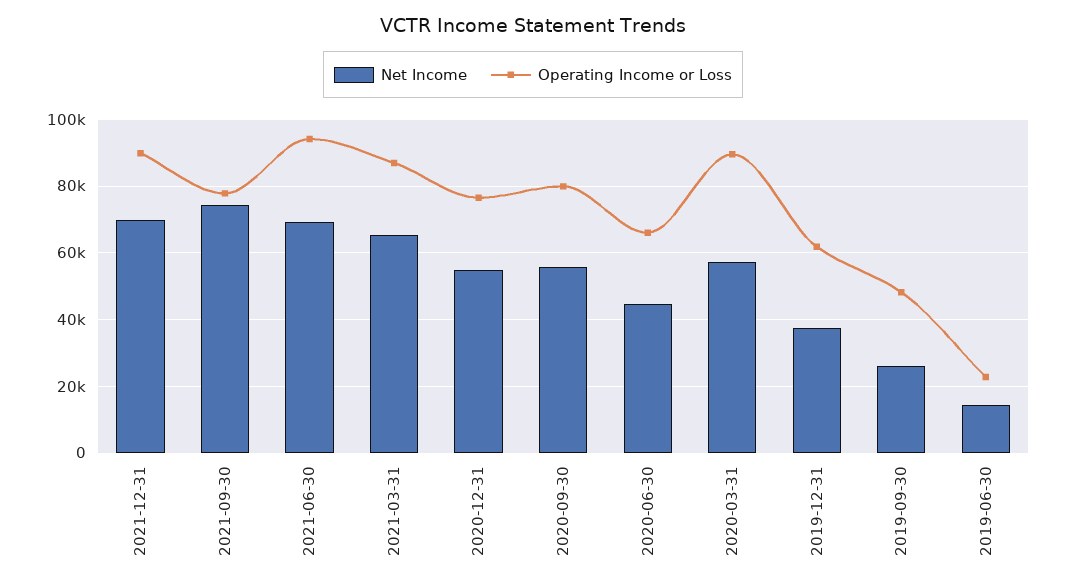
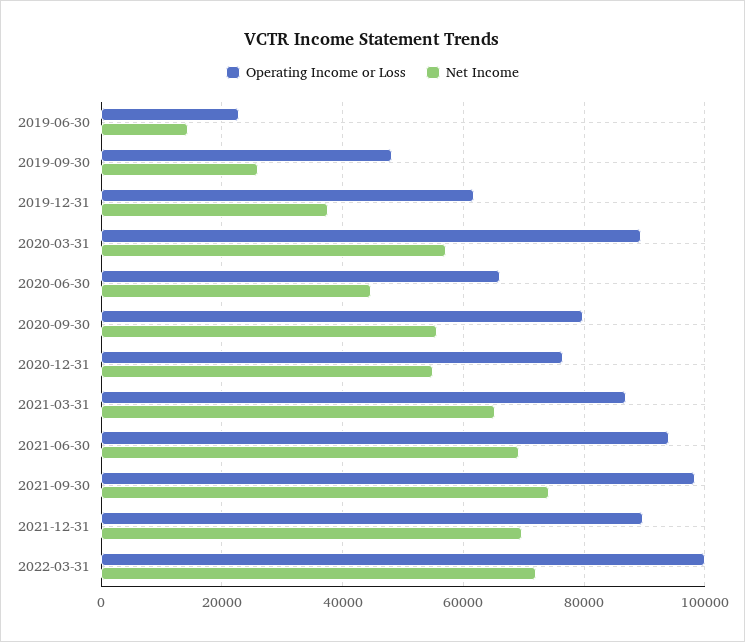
  {
    "Net Income": {
      "2021-12-31": 70000,
      "2021-09-30": 74000,
      "2021-06-30": 70000,
      "2021-03-31": 66000,
      "2020-12-31": 54000,
      "2020-09-30": 56000,
      "2020-06-30": 44000,
      "2020-03-31": 58000,
      "2019-12-31": 38000,
      "2019-09-30": 26000,
-     "2019-06-30": 14000
+     "2019-06-30": 14000,
+     "2022-03-31": 72000
    },
    "Operating Income or Loss": {
      "2021-12-31": 90000,
-     "2021-09-30": 78000,
+     "2021-09-30": 98000,
      "2021-06-30": 94000,
      "2021-03-31": 86000,
      "2020-12-31": 76000,
      "2020-09-30": 80000,
      "2020-06-30": 66000,
      "2020-03-31": 90000,
      "2019-12-31": 62000,
      "2019-09-30": 48000,
-     "2019-06-30": 22000
+     "2019-06-30": 22000,
+     "2022-03-31": 100000
    }
  }

